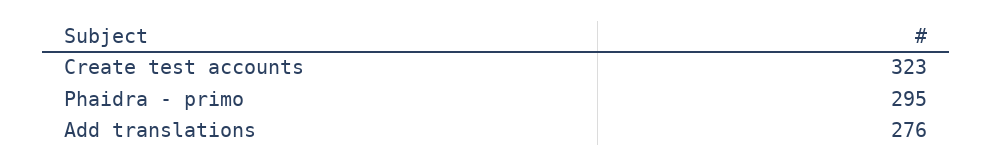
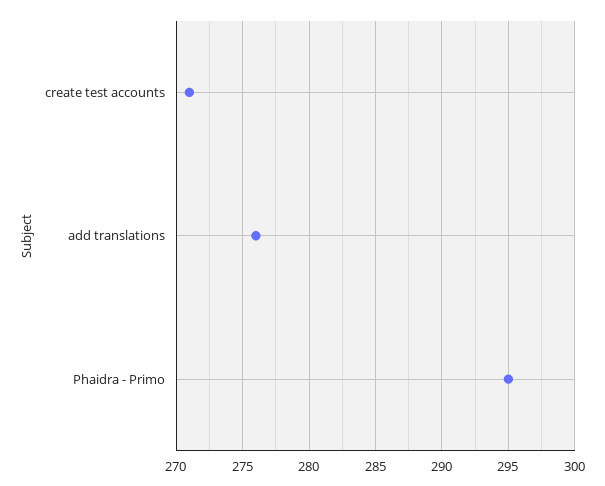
  {
-   "Create test accounts": 323,
+   "Create test accounts": 271,
    "Phaidra - primo": 295,
    "Add translations": 276
  }

